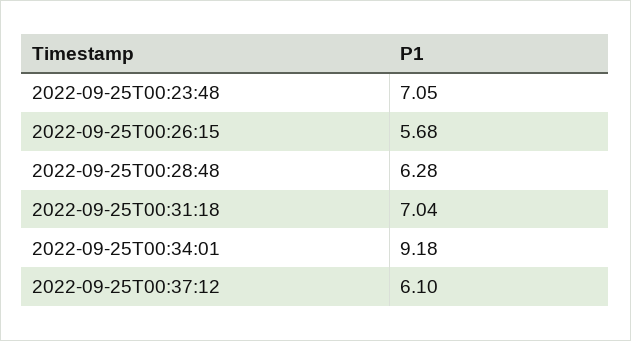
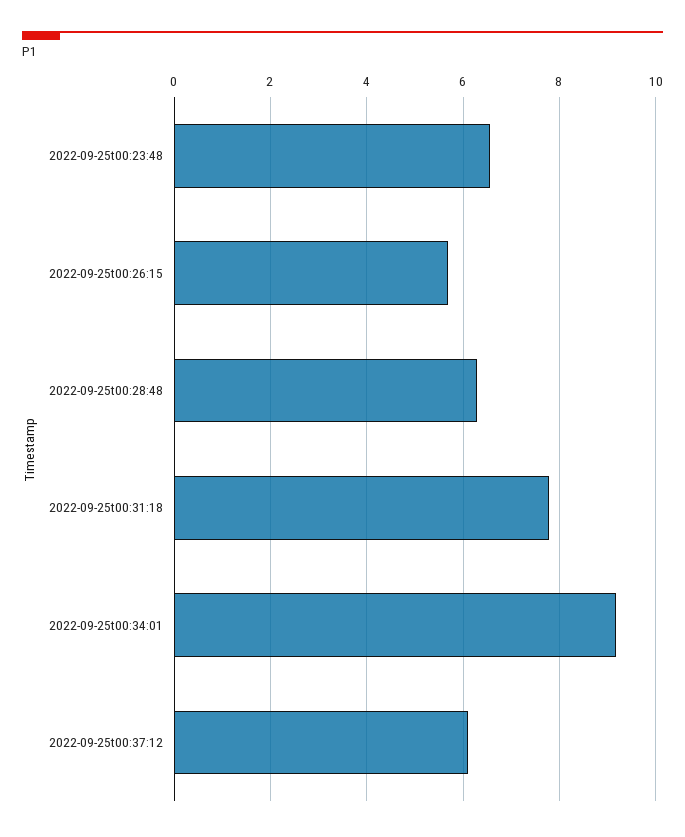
  {
-   "2022-09-25T00:23:48": 7.05,
+   "2022-09-25T00:23:48": 6.6,
    "2022-09-25T00:26:15": 5.68,
    "2022-09-25T00:28:48": 6.28,
-   "2022-09-25T00:31:18": 7.04,
+   "2022-09-25T00:31:18": 7.8,
    "2022-09-25T00:34:01": 9.18,
    "2022-09-25T00:37:12": 6.1
  }

